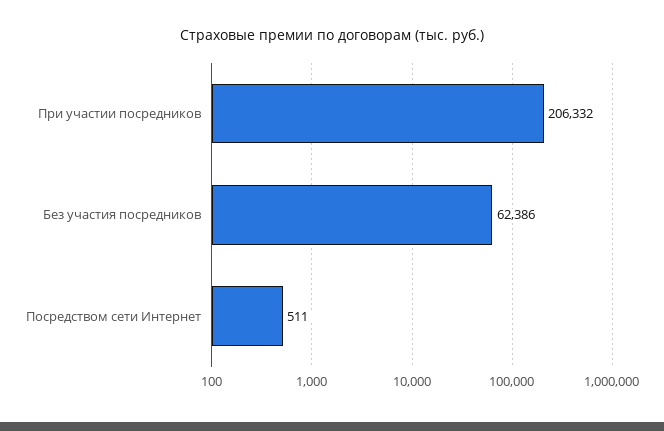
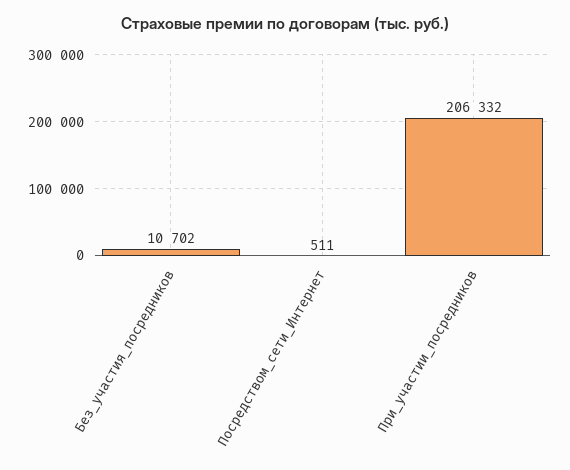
  {
    "При участии посредников": 206332,
-   "Без участия посредников": 62386,
+   "Без участия посредников": 10702,
    "Посредством сети Интернет": 511
  }

